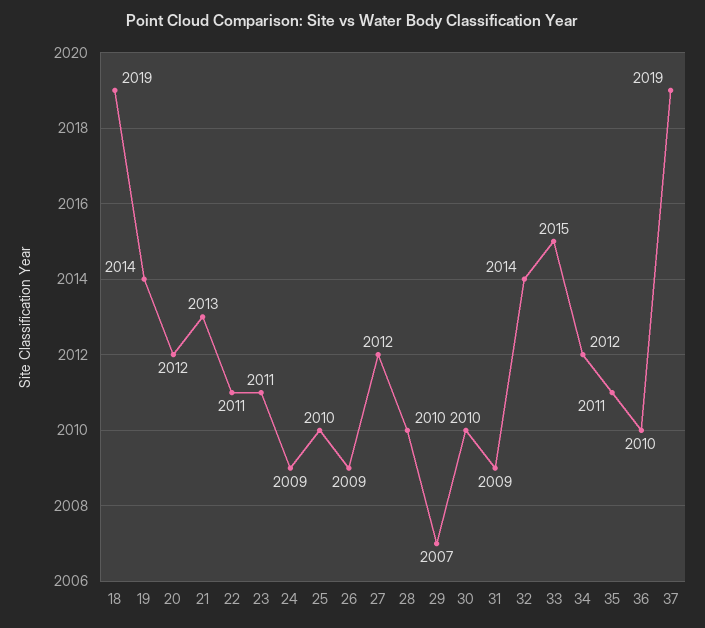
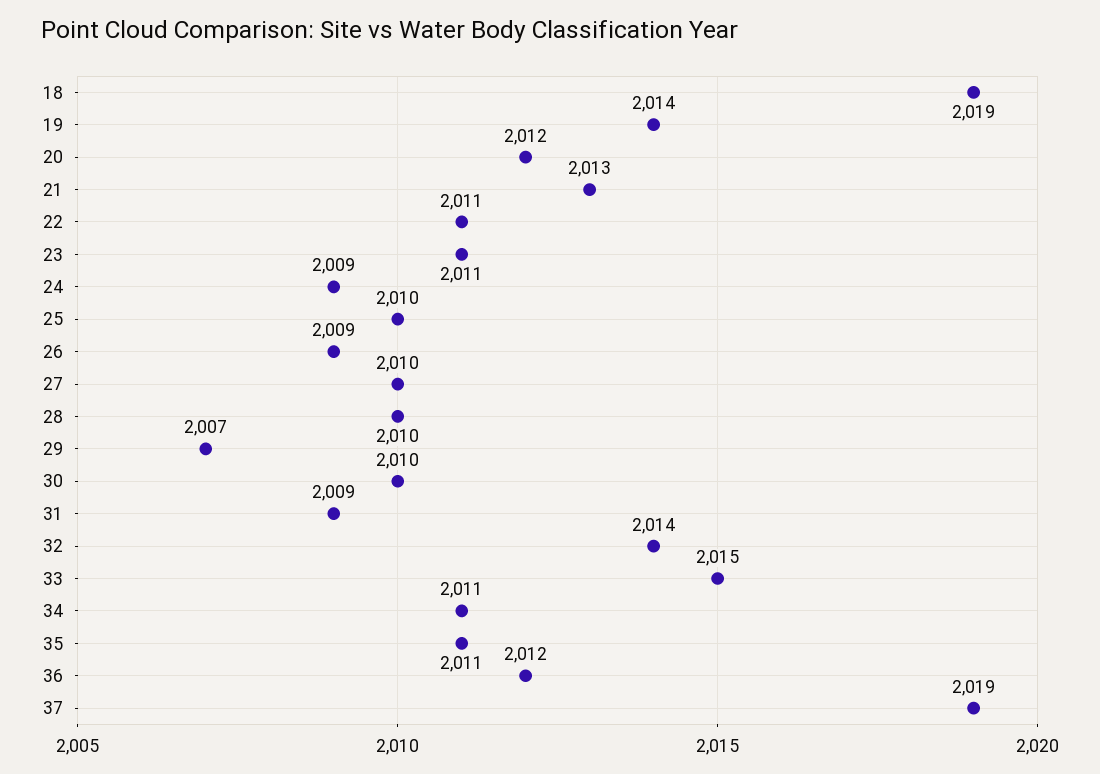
  {
    "18": 2019,
    "19": 2014,
    "20": 2012,
    "21": 2013,
    "22": 2011,
    "23": 2011,
    "24": 2009,
    "25": 2010,
    "26": 2009,
-   "27": 2012,
+   "27": 2010,
    "28": 2010,
    "29": 2007,
    "30": 2010,
    "31": 2009,
    "32": 2014,
    "33": 2015,
-   "34": 2012,
+   "34": 2011,
    "35": 2011,
-   "36": 2010,
+   "36": 2012,
    "37": 2019
  }

